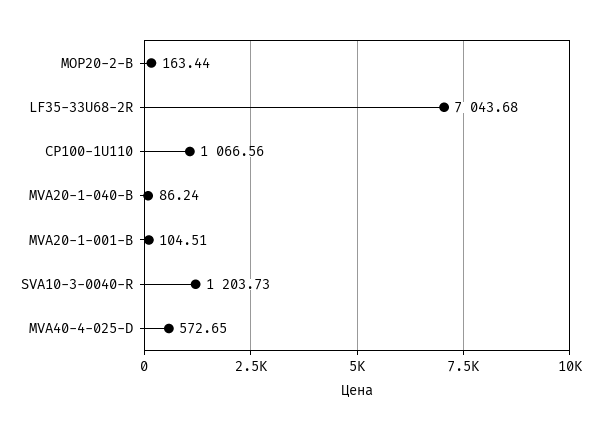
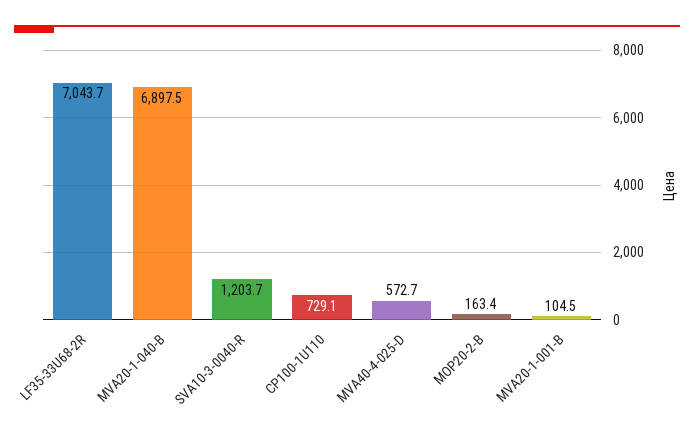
  {
    "MOP20-2-B": 163.44,
    "LF35-33U68-2R": 7043.68,
-   "CP100-1U110": 1066.56,
+   "CP100-1U110": 729.1,
-   "MVA20-1-040-B": 86.24,
+   "MVA20-1-040-B": 6897.5,
    "MVA20-1-001-B": 104.51,
    "SVA10-3-0040-R": 1203.73,
    "MVA40-4-025-D": 572.65
  }

